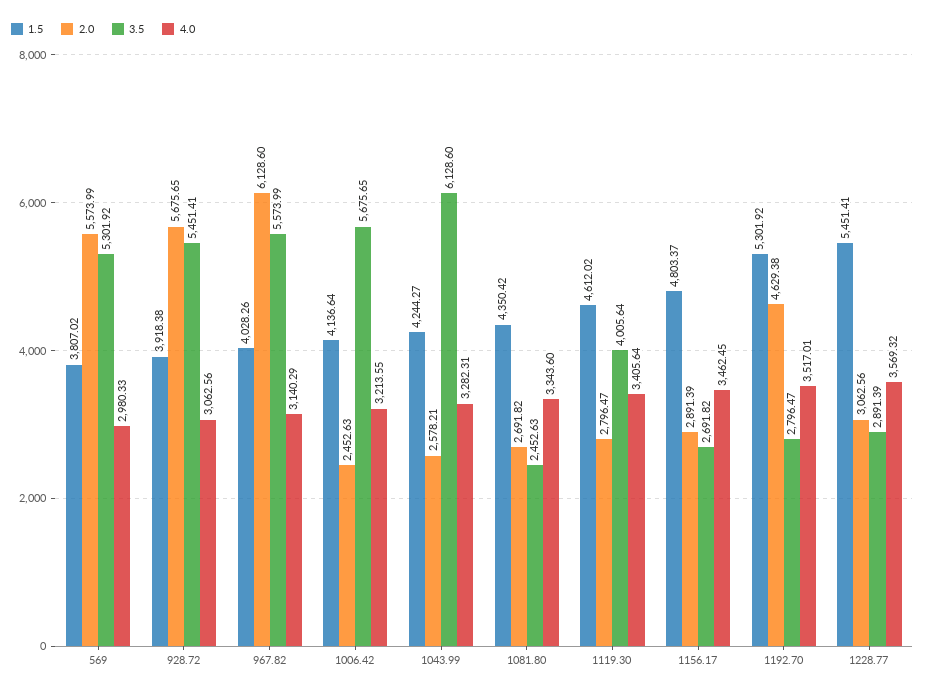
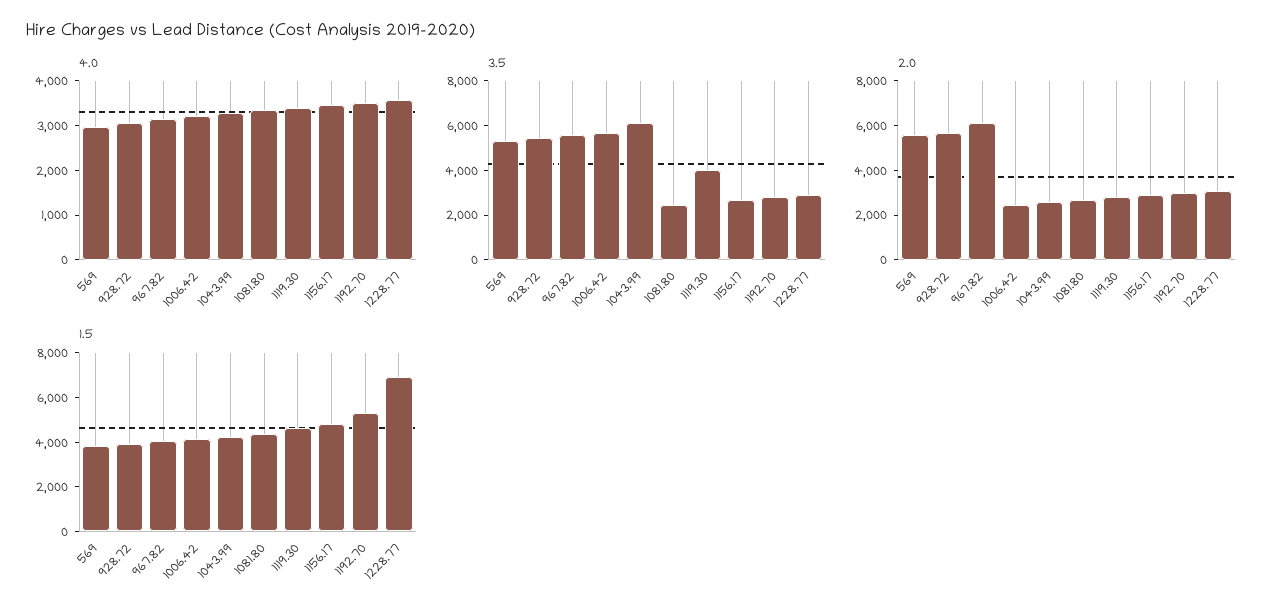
  {
    "1.5": {
      "569": 3807.02,
      "928.72": 3918.38,
      "967.82": 4028.26,
      "1006.42": 4136.64,
      "1043.99": 4244.27,
      "1081.80": 4350.42,
      "1119.30": 4612.02,
      "1156.17": 4803.37,
      "1192.70": 5301.92,
-     "1228.77": 5451.41
+     "1228.77": 7000
    },
    "2.0": {
      "569": 5573.99,
      "928.72": 5675.65,
      "967.82": 6128.6,
      "1006.42": 2452.63,
      "1043.99": 2578.21,
      "1081.80": 2691.82,
      "1119.30": 2796.47,
      "1156.17": 2891.39,
-     "1192.70": 4629.38,
+     "1192.70": 3000,
      "1228.77": 3062.56
    },
    "3.5": {
      "569": 5301.92,
      "928.72": 5451.41,
      "967.82": 5573.99,
      "1006.42": 5675.65,
      "1043.99": 6128.6,
      "1081.80": 2452.63,
      "1119.30": 4005.64,
      "1156.17": 2691.82,
      "1192.70": 2796.47,
      "1228.77": 2891.39
    },
    "4.0": {
      "569": 2980.33,
      "928.72": 3062.56,
      "967.82": 3140.29,
      "1006.42": 3213.55,
      "1043.99": 3282.31,
      "1081.80": 3343.6,
      "1119.30": 3405.64,
      "1156.17": 3462.45,
      "1192.70": 3517.01,
      "1228.77": 3569.32
    }
  }

